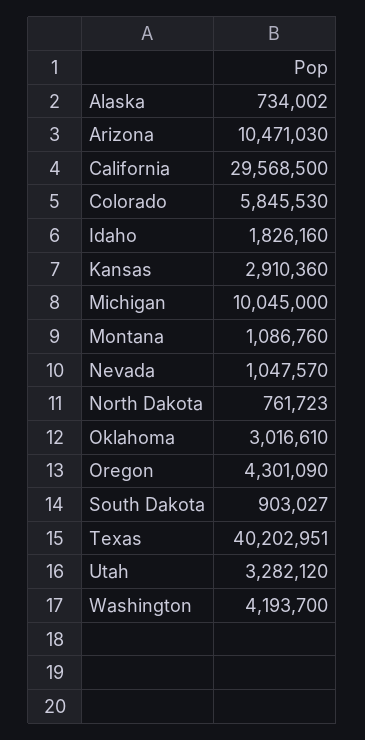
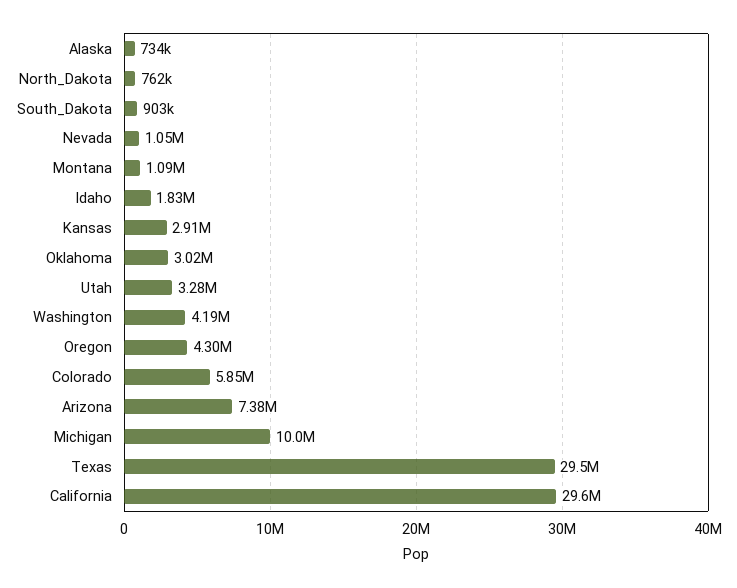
  {
    "Alaska": 734002,
-   "Arizona": 10471030,
+   "Arizona": 7380000,
    "California": 29568500,
    "Colorado": 5845530,
    "Idaho": 1826160,
    "Kansas": 2910360,
    "Michigan": 10045000,
    "Montana": 1086760,
    "Nevada": 1047570,
    "North Dakota": 761723,
    "Oklahoma": 3016610,
    "Oregon": 4301090,
    "South Dakota": 903027,
-   "Texas": 40202951,
+   "Texas": 29500000,
    "Utah": 3282120,
    "Washington": 4193700
  }

